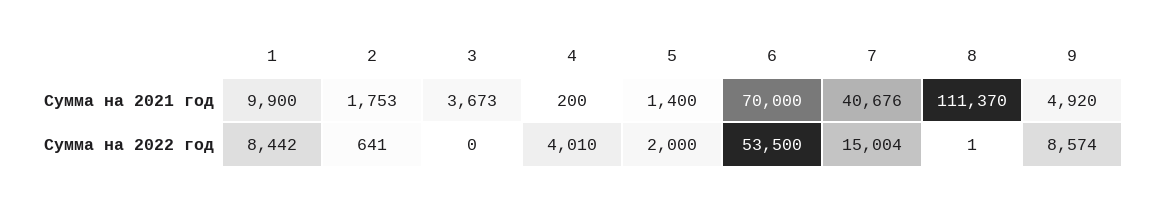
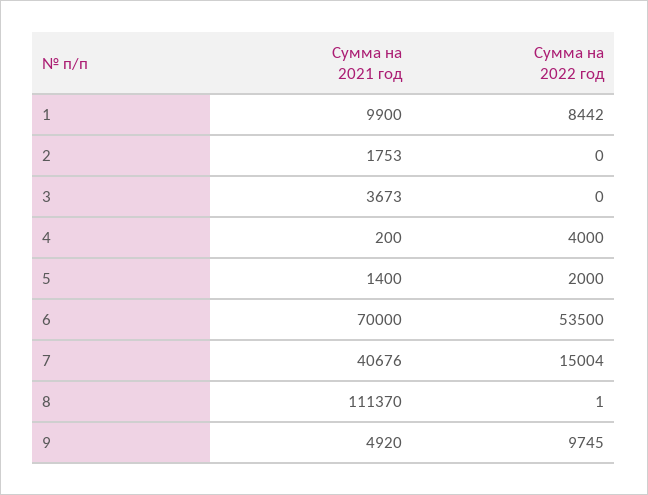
  {
    "1": {
      "Сумма на 2021 год": 9900,
      "Сумма на 2022 год": 8442
    },
    "2": {
      "Сумма на 2021 год": 1753,
-     "Сумма на 2022 год": 641
+     "Сумма на 2022 год": 0
    },
    "3": {
      "Сумма на 2021 год": 3673,
      "Сумма на 2022 год": 0
    },
    "4": {
      "Сумма на 2021 год": 200,
-     "Сумма на 2022 год": 4010
+     "Сумма на 2022 год": 4000
    },
    "5": {
      "Сумма на 2021 год": 1400,
      "Сумма на 2022 год": 2000
    },
    "6": {
      "Сумма на 2021 год": 70000,
      "Сумма на 2022 год": 53500
    },
    "7": {
      "Сумма на 2021 год": 40676,
      "Сумма на 2022 год": 15004
    },
    "8": {
      "Сумма на 2021 год": 111370,
      "Сумма на 2022 год": 1
    },
    "9": {
      "Сумма на 2021 год": 4920,
-     "Сумма на 2022 год": 8574
+     "Сумма на 2022 год": 9745
    }
  }

